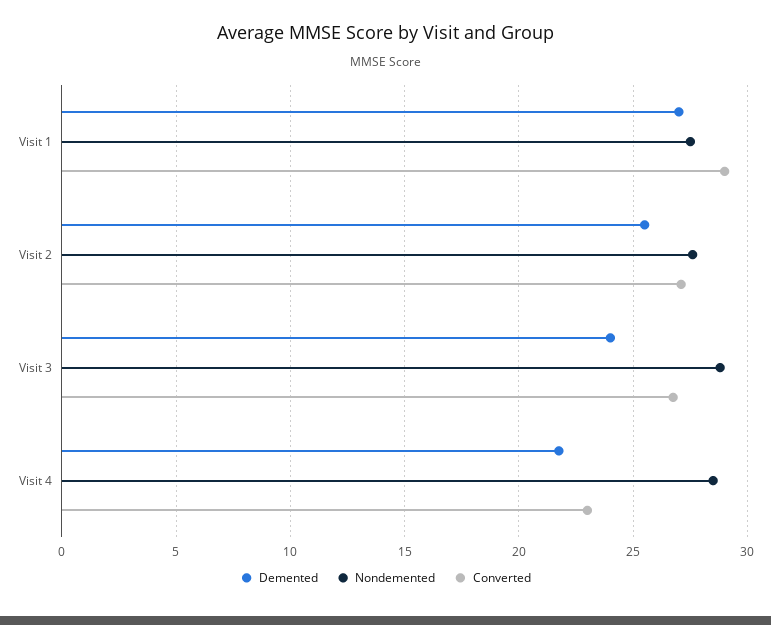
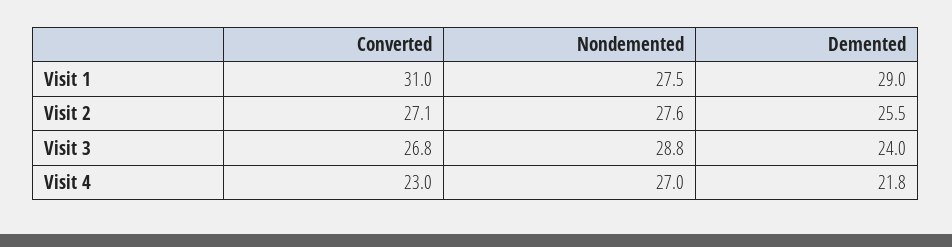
  {
    "Demented": {
-     "Visit 1": 27,
+     "Visit 1": 29,
      "Visit 2": 25.5,
      "Visit 3": 24,
      "Visit 4": 21.8
    },
    "Nondemented": {
      "Visit 1": 27.5,
      "Visit 2": 27.6,
      "Visit 3": 28.8,
-     "Visit 4": 28.5
+     "Visit 4": 27
    },
    "Converted": {
-     "Visit 1": 29,
+     "Visit 1": 31,
      "Visit 2": 27.1,
      "Visit 3": 26.8,
      "Visit 4": 23
    }
  }

